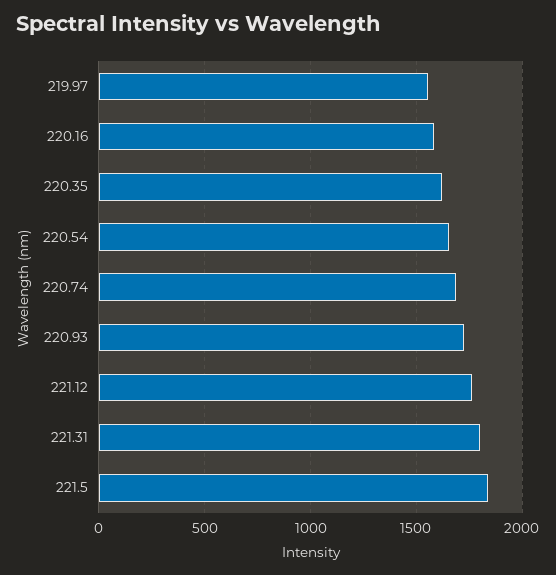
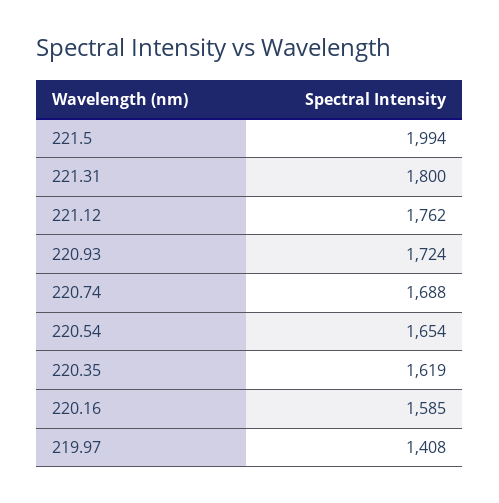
  {
-   "219.97": 1550,
+   "219.97": 1408,
    "220.16": 1585,
    "220.35": 1619,
    "220.54": 1654,
    "220.74": 1688,
    "220.93": 1724,
    "221.12": 1762,
    "221.31": 1800,
-   "221.5": 1850
+   "221.5": 1994
  }

